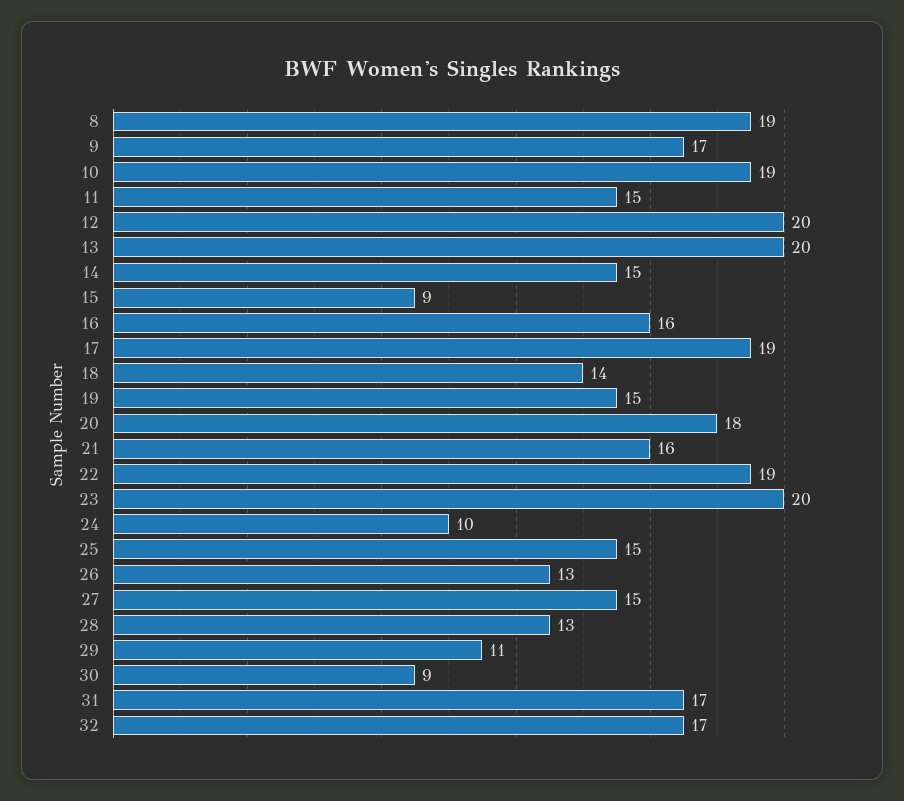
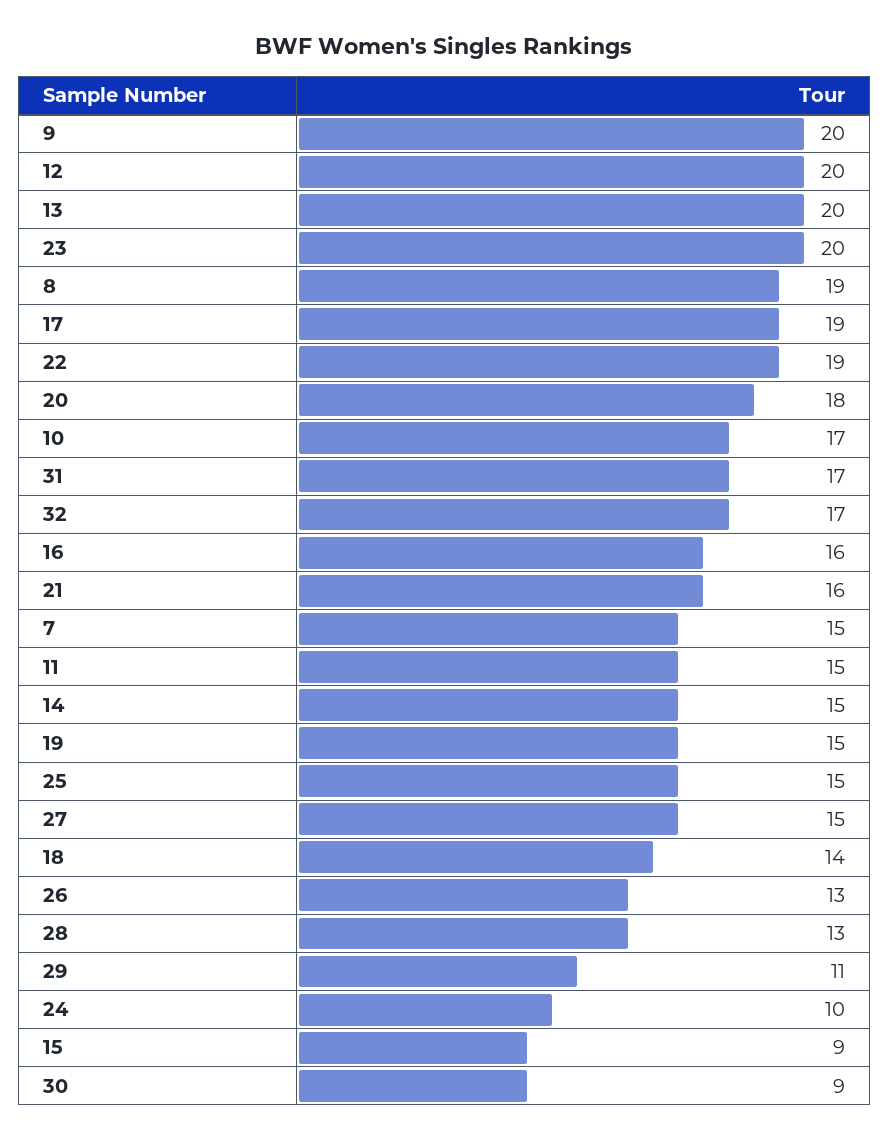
  {
    "8": 19,
-   "9": 17,
+   "9": 20,
-   "10": 19,
+   "10": 17,
    "11": 15,
    "12": 20,
    "13": 20,
    "14": 15,
    "15": 9,
    "16": 16,
    "17": 19,
    "18": 14,
    "19": 15,
    "20": 18,
    "21": 16,
    "22": 19,
    "23": 20,
    "24": 10,
    "25": 15,
    "26": 13,
    "27": 15,
    "28": 13,
    "29": 11,
    "30": 9,
    "31": 17,
-   "32": 17
+   "32": 17,
+   "7": 15
  }

